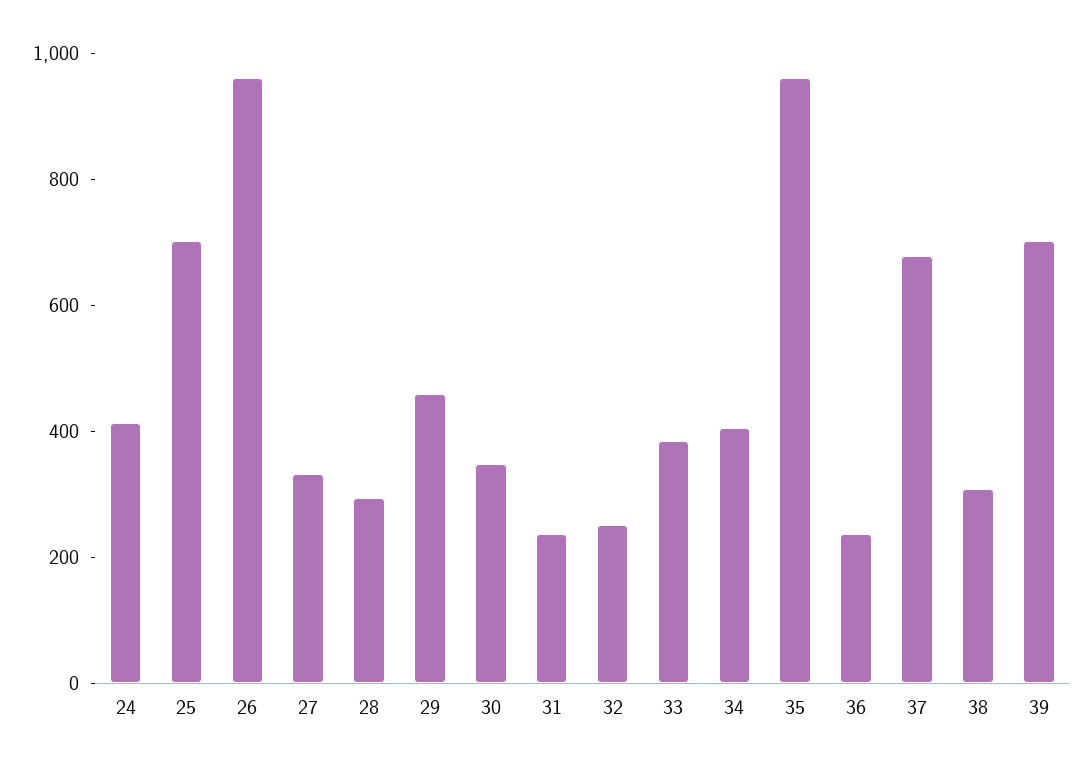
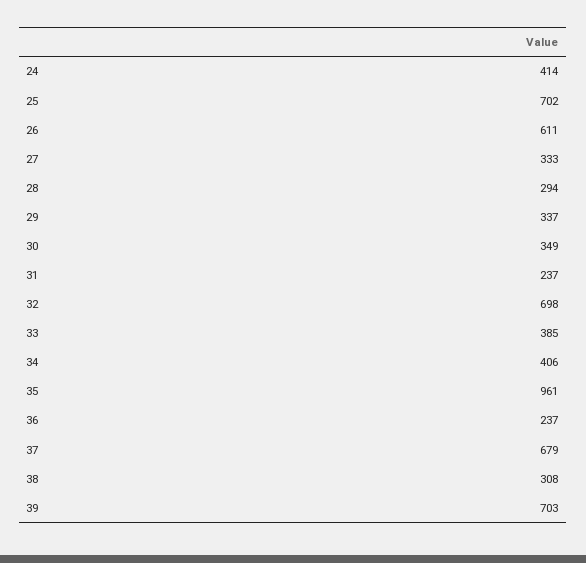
  {
    "24": 414,
    "25": 702,
-   "26": 950,
+   "26": 611,
    "27": 333,
    "28": 294,
-   "29": 450,
+   "29": 337,
    "30": 349,
    "31": 237,
-   "32": 250,
+   "32": 698,
    "33": 385,
    "34": 406,
    "35": 961,
    "36": 237,
    "37": 679,
    "38": 308,
    "39": 703
  }

